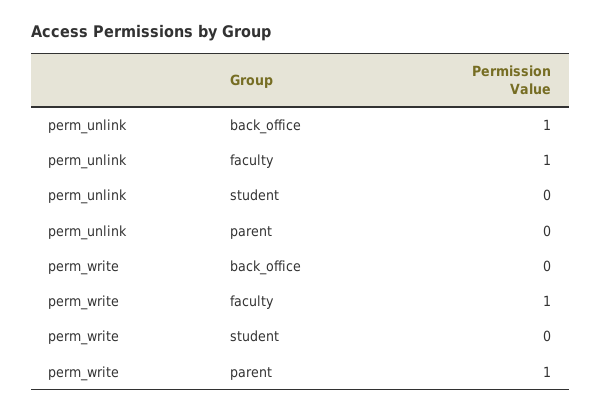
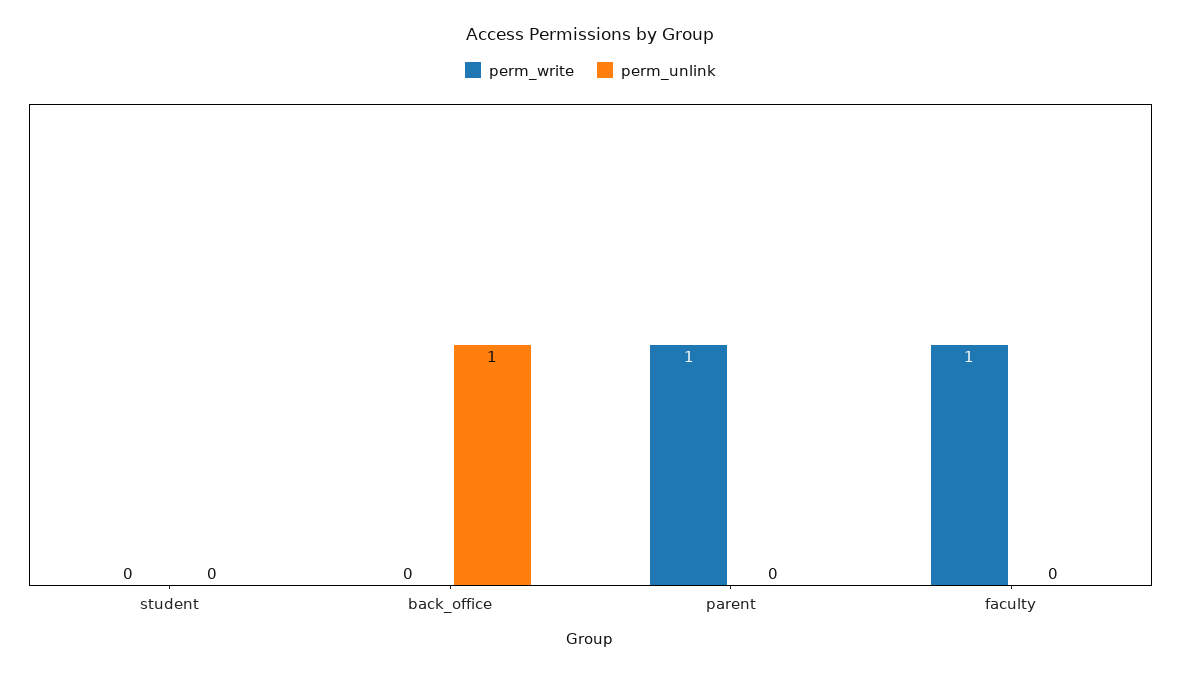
  {
    "perm_unlink": {
      "back_office": 1,
-     "faculty": 1,
+     "faculty": 0,
      "student": 0,
      "parent": 0
    },
    "perm_write": {
      "back_office": 0,
      "faculty": 1,
      "student": 0,
      "parent": 1
    }
  }

